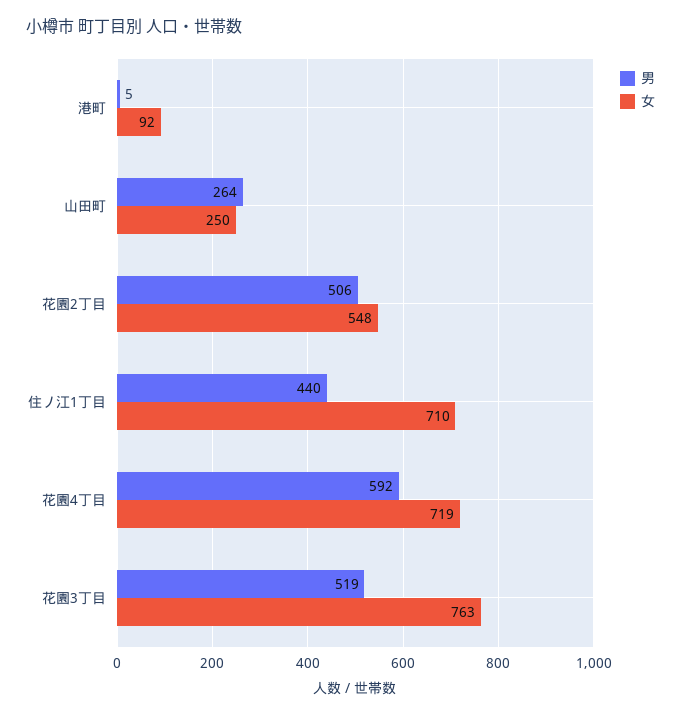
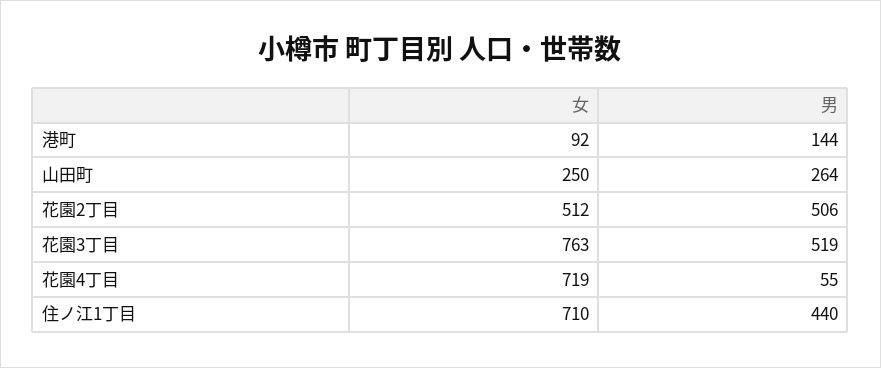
  {
    "男": {
-     "港町": 5,
+     "港町": 144,
      "山田町": 264,
      "花園2丁目": 506,
      "住ノ江1丁目": 440,
-     "花園4丁目": 592,
+     "花園4丁目": 55,
      "花園3丁目": 519
    },
    "女": {
      "港町": 92,
      "山田町": 250,
-     "花園2丁目": 548,
+     "花園2丁目": 512,
      "住ノ江1丁目": 710,
      "花園4丁目": 719,
      "花園3丁目": 763
    }
  }

